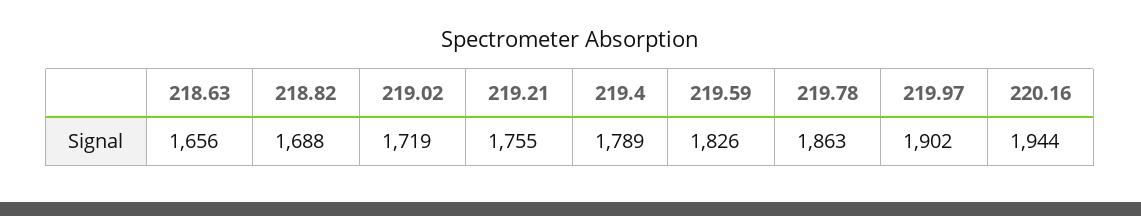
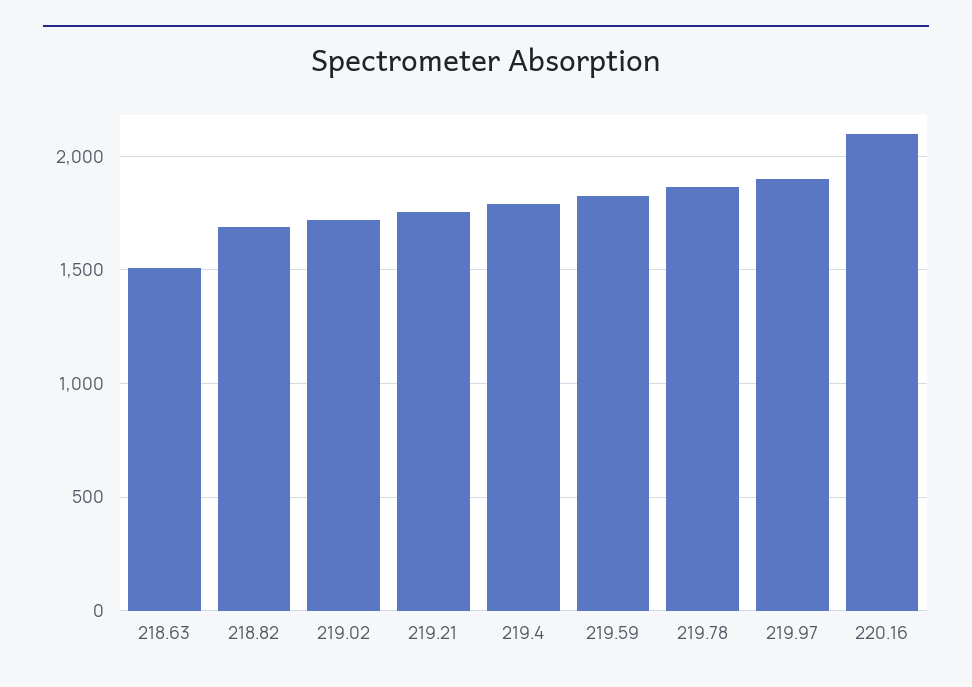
  {
-   "218.63": 1656,
+   "218.63": 1500,
    "218.82": 1688,
    "219.02": 1719,
    "219.21": 1755,
    "219.4": 1789,
    "219.59": 1826,
    "219.78": 1863,
    "219.97": 1902,
-   "220.16": 1944
+   "220.16": 2100
  }

